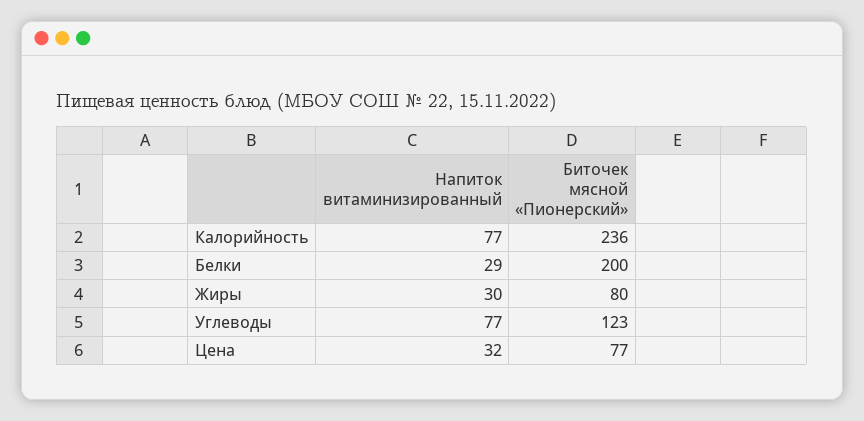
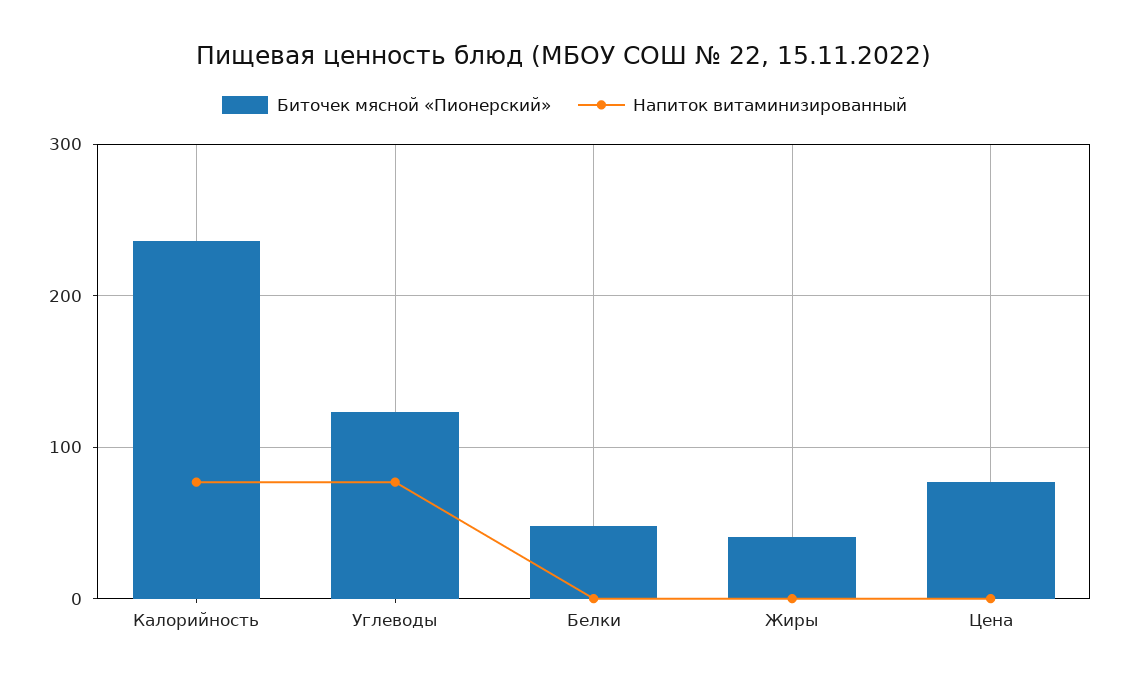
  {
    "Напиток витаминизированный": {
      "Калорийность": 77,
-     "Белки": 29,
+     "Белки": 0,
-     "Жиры": 30,
+     "Жиры": 0,
      "Углеводы": 77,
-     "Цена": 32
+     "Цена": 0
    },
    "Биточек мясной «Пионерский»": {
      "Калорийность": 236,
-     "Белки": 200,
+     "Белки": 50,
-     "Жиры": 80,
+     "Жиры": 40,
      "Углеводы": 123,
      "Цена": 77
    }
  }

